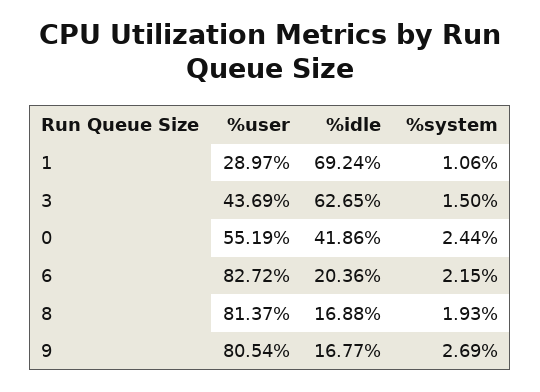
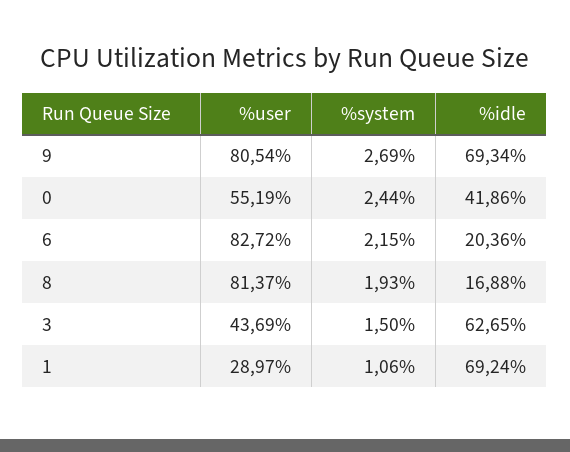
  {
    "%user": {
      "1": 28.97,
      "3": 43.69,
      "0": 55.19,
      "6": 82.72,
      "8": 81.37,
      "9": 80.54
    },
    "%idle": {
      "1": 69.24,
      "3": 62.65,
      "0": 41.86,
      "6": 20.36,
      "8": 16.88,
-     "9": 16.77
+     "9": 69.34
    },
    "%system": {
      "1": 1.06,
      "3": 1.5,
      "0": 2.44,
      "6": 2.15,
      "8": 1.93,
      "9": 2.69
    }
  }

